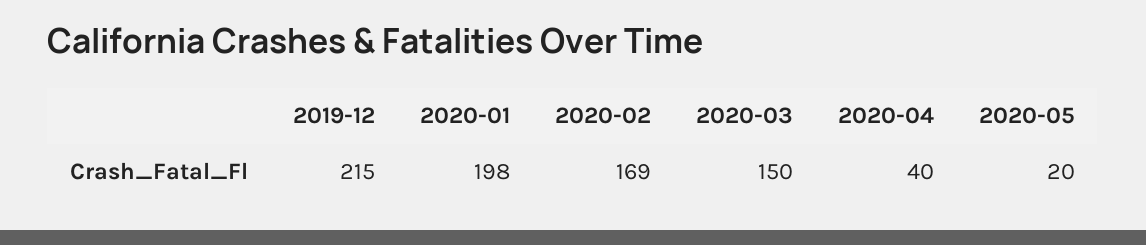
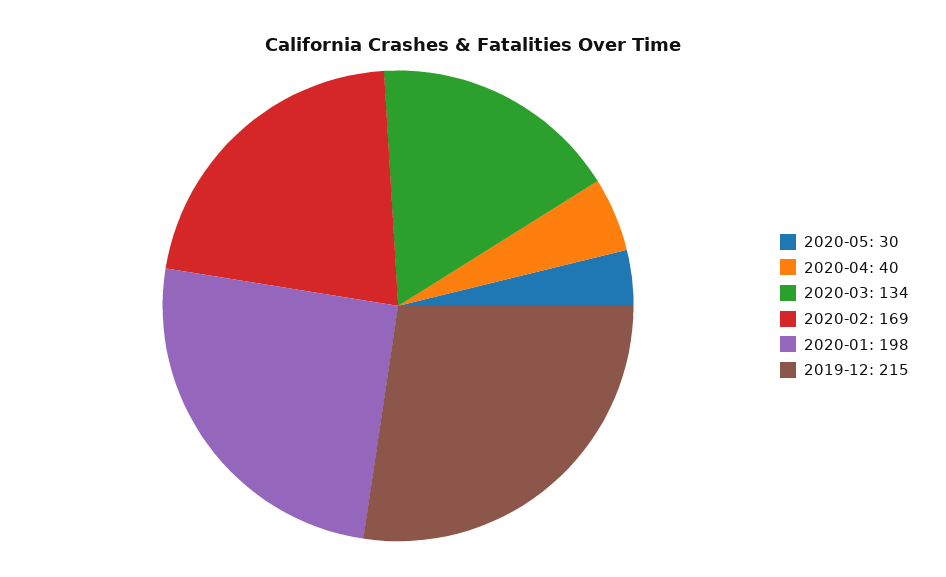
  {
    "2019-12": 215,
    "2020-01": 198,
    "2020-02": 169,
-   "2020-03": 150,
+   "2020-03": 134,
    "2020-04": 40,
-   "2020-05": 20
+   "2020-05": 30
  }

